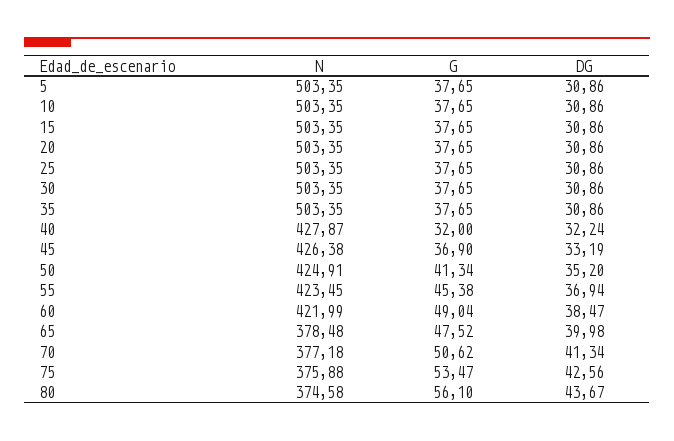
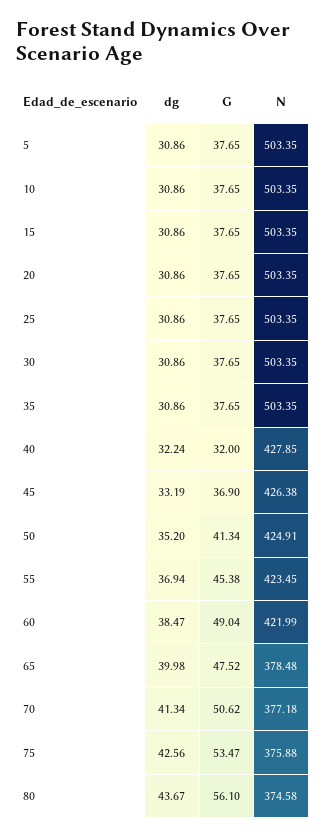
  {
    "N": {
      "5": 503.35,
      "10": 503.35,
      "15": 503.35,
      "20": 503.35,
      "25": 503.35,
      "30": 503.35,
      "35": 503.35,
-     "40": 427.87,
+     "40": 427.85,
      "45": 426.38,
      "50": 424.91,
      "55": 423.45,
      "60": 421.99,
      "65": 378.48,
      "70": 377.18,
      "75": 375.88,
      "80": 374.58
    },
    "G": {
      "5": 37.65,
      "10": 37.65,
      "15": 37.65,
      "20": 37.65,
      "25": 37.65,
      "30": 37.65,
      "35": 37.65,
      "40": 32,
      "45": 36.9,
      "50": 41.34,
      "55": 45.38,
      "60": 49.04,
      "65": 47.52,
      "70": 50.62,
      "75": 53.47,
      "80": 56.1
    },
    "DG": {
      "5": 30.86,
      "10": 30.86,
      "15": 30.86,
      "20": 30.86,
      "25": 30.86,
      "30": 30.86,
      "35": 30.86,
      "40": 32.24,
      "45": 33.19,
      "50": 35.2,
      "55": 36.94,
      "60": 38.47,
      "65": 39.98,
      "70": 41.34,
      "75": 42.56,
      "80": 43.67
    }
  }

